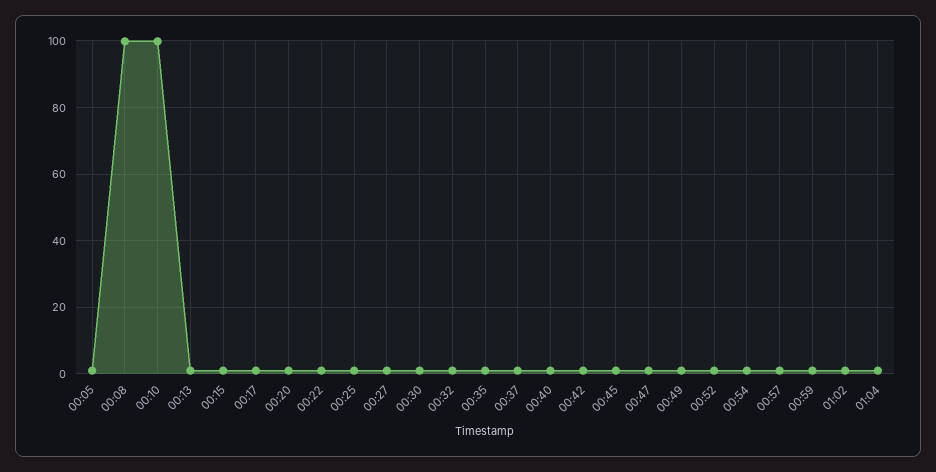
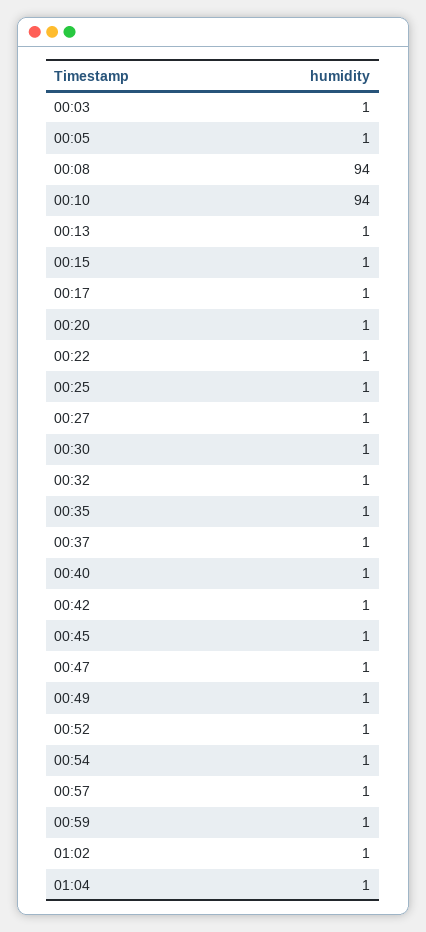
  {
    "00:05": 1,
-   "00:08": 100,
+   "00:08": 94,
-   "00:10": 100,
+   "00:10": 94,
    "00:13": 1,
    "00:15": 1,
    "00:17": 1,
    "00:20": 1,
    "00:22": 1,
    "00:25": 1,
    "00:27": 1,
    "00:30": 1,
    "00:32": 1,
    "00:35": 1,
    "00:37": 1,
    "00:40": 1,
    "00:42": 1,
    "00:45": 1,
    "00:47": 1,
    "00:49": 1,
    "00:52": 1,
    "00:54": 1,
    "00:57": 1,
    "00:59": 1,
    "01:02": 1,
-   "01:04": 1
+   "01:04": 1,
+   "00:03": 1
  }

